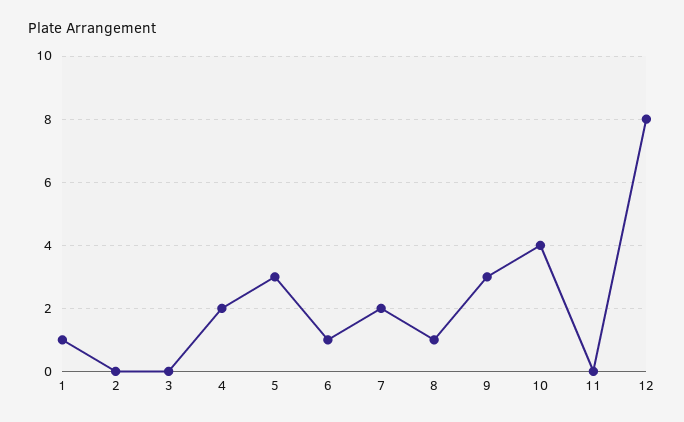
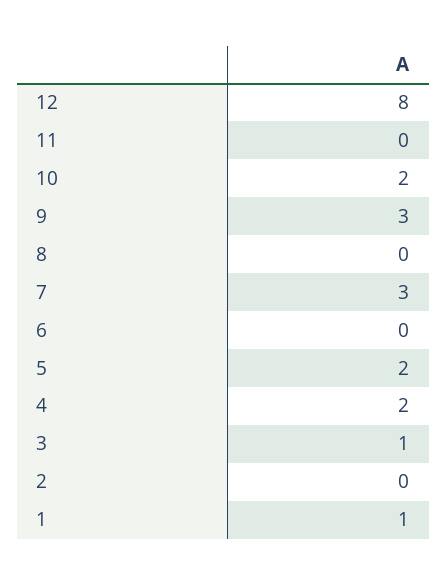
  {
    "1": 1,
    "2": 0,
-   "3": 0,
+   "3": 1,
    "4": 2,
-   "5": 3,
+   "5": 2,
-   "6": 1,
+   "6": 0,
-   "7": 2,
+   "7": 3,
-   "8": 1,
+   "8": 0,
    "9": 3,
-   "10": 4,
+   "10": 2,
    "11": 0,
    "12": 8
  }

